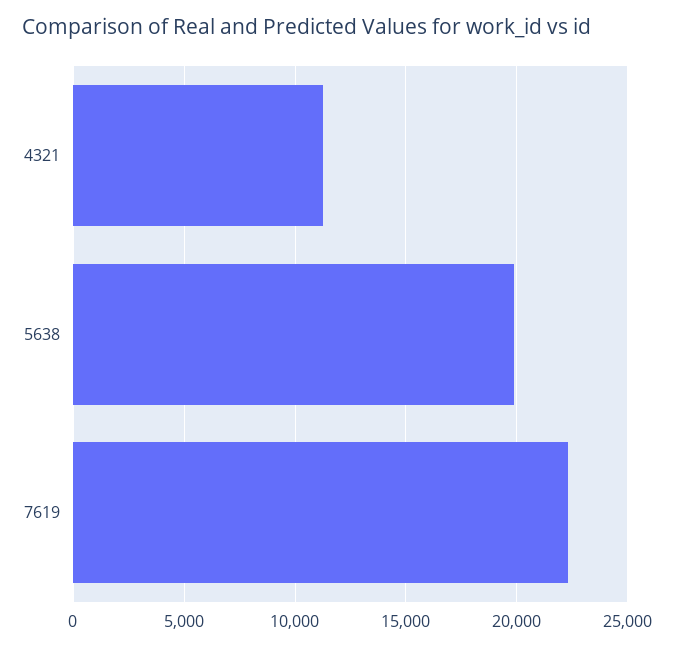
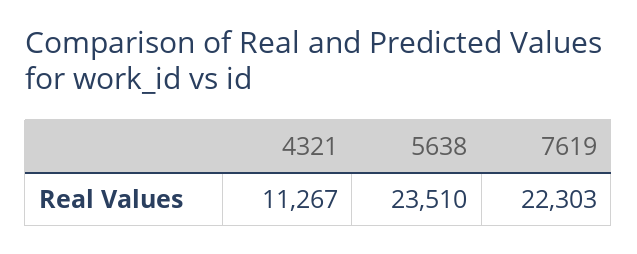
  {
    "4321": 11267,
-   "5638": 20000,
+   "5638": 23510,
    "7619": 22303
  }

